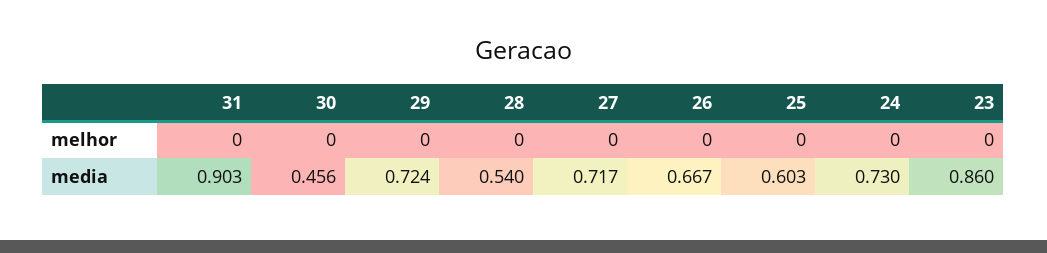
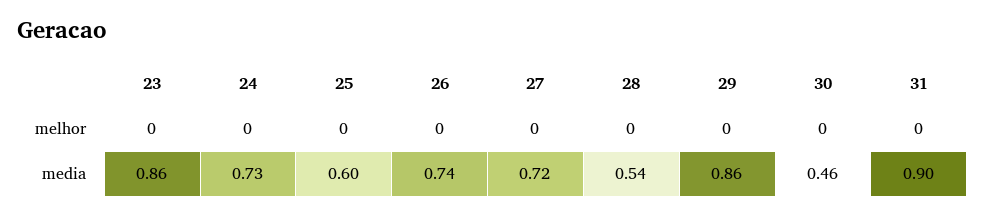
  {
    "31": {
      "melhor": 0,
      "media": 0.903
    },
    "30": {
      "melhor": 0,
      "media": 0.456
    },
    "29": {
      "melhor": 0,
-     "media": 0.724
+     "media": 0.86
    },
    "28": {
      "melhor": 0,
      "media": 0.54
    },
    "27": {
      "melhor": 0,
      "media": 0.717
    },
    "26": {
      "melhor": 0,
-     "media": 0.667
+     "media": 0.74
    },
    "25": {
      "melhor": 0,
      "media": 0.603
    },
    "24": {
      "melhor": 0,
      "media": 0.73
    },
    "23": {
      "melhor": 0,
      "media": 0.86
    }
  }

